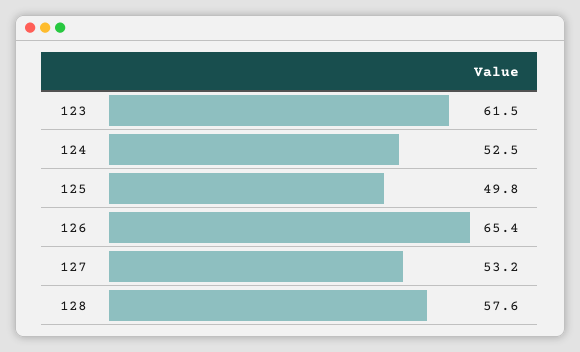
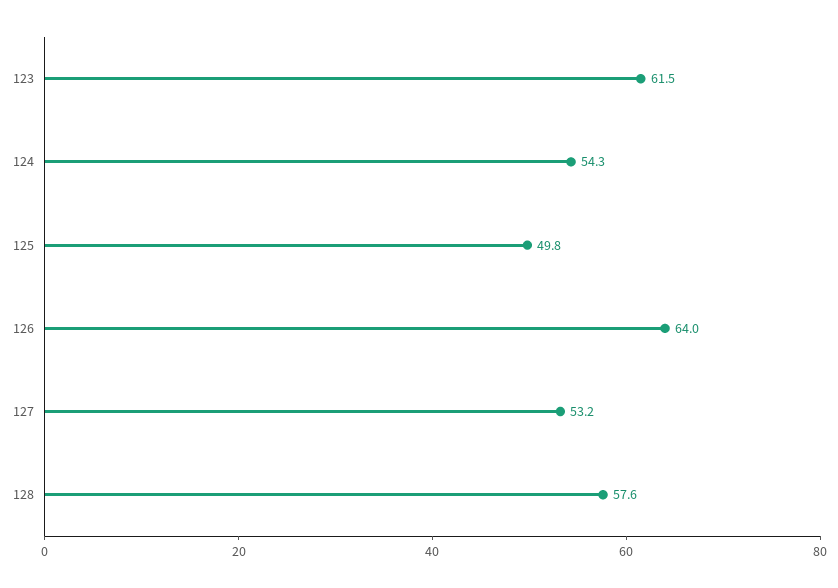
  {
    "123": 61.5,
-   "124": 52.5,
+   "124": 54.3,
    "125": 49.8,
-   "126": 65.4,
+   "126": 64,
    "127": 53.2,
    "128": 57.6
  }

